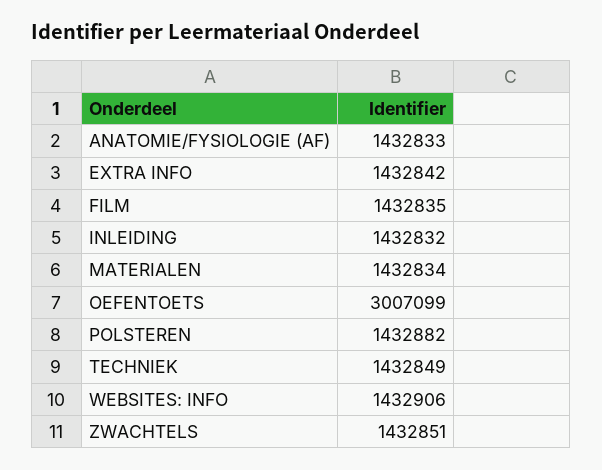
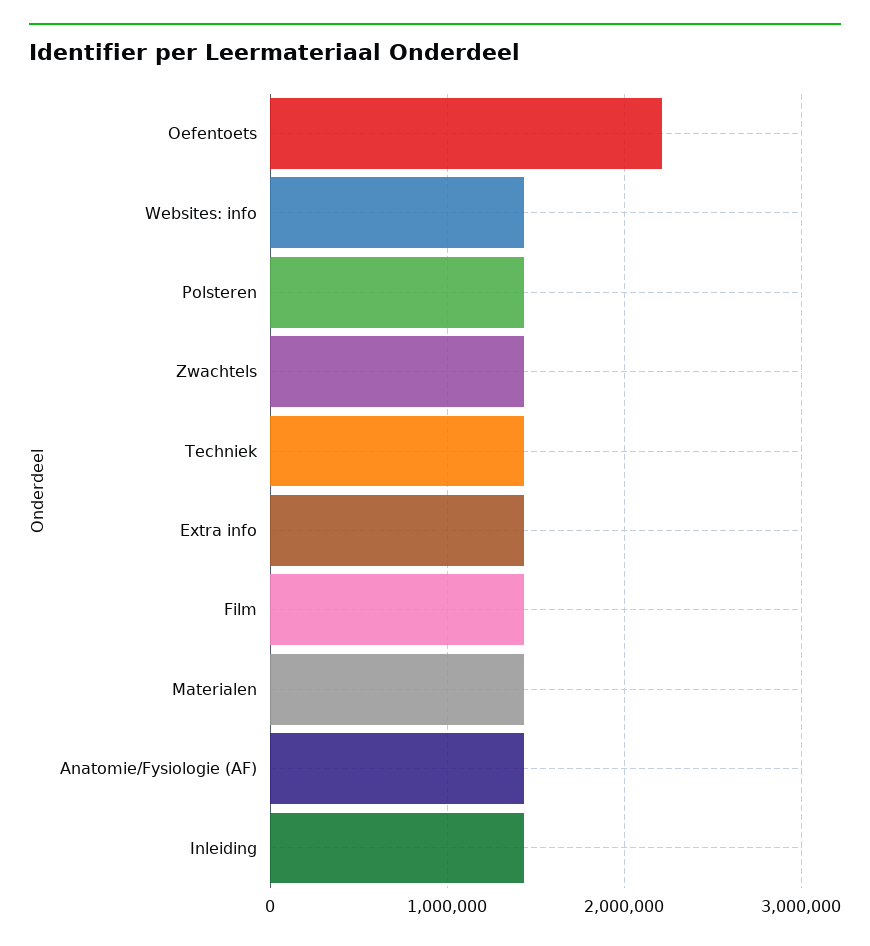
  {
    "ANATOMIE/FYSIOLOGIE (AF)": 1432833,
    "EXTRA INFO": 1432842,
    "FILM": 1432835,
    "INLEIDING": 1432832,
    "MATERIALEN": 1432834,
-   "OEFENTOETS": 3007099,
+   "OEFENTOETS": 2200000,
    "POLSTEREN": 1432882,
    "TECHNIEK": 1432849,
    "WEBSITES: INFO": 1432906,
    "ZWACHTELS": 1432851
  }

